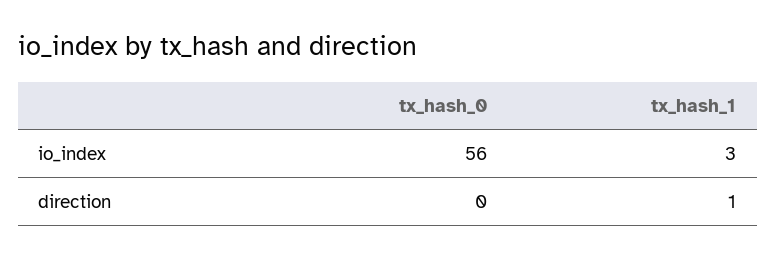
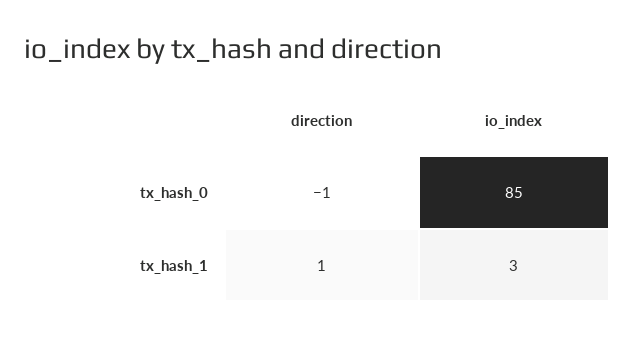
  {
    "tx_hash_0": {
-     "io_index": 56,
+     "io_index": 85,
-     "direction": 0
+     "direction": -1
    },
    "tx_hash_1": {
      "io_index": 3,
      "direction": 1
    }
  }

